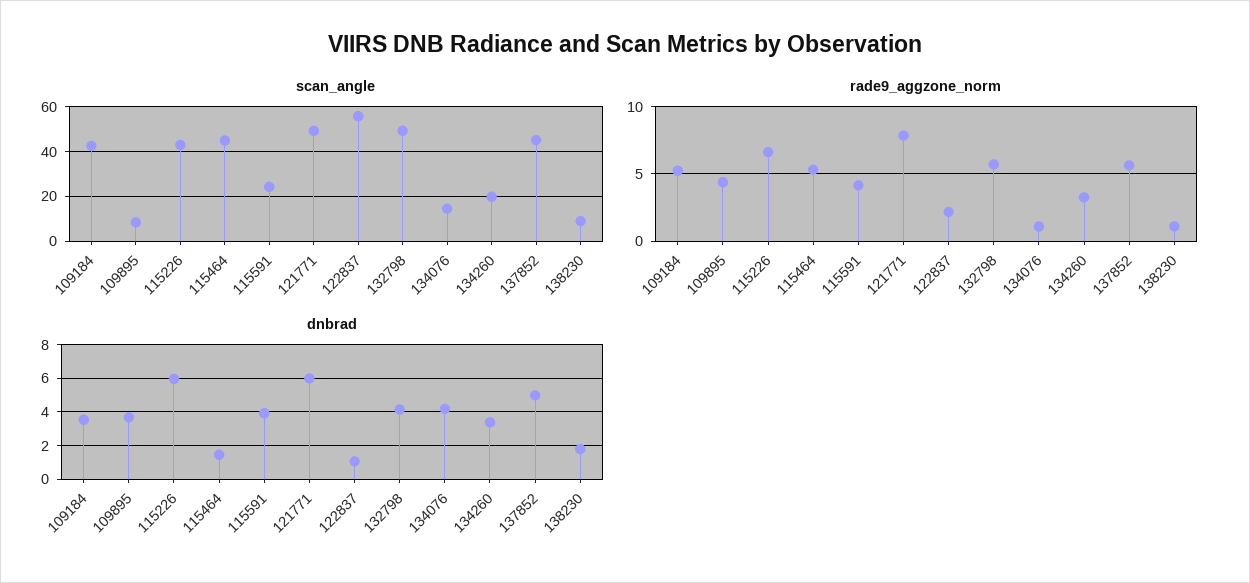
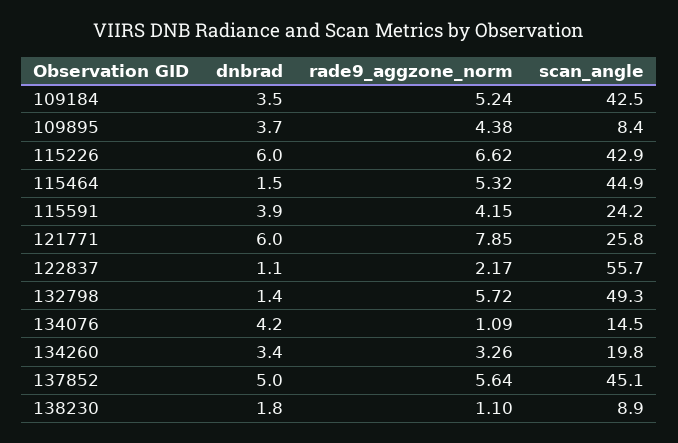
  {
    "scan_angle": {
      "109184": 42.5,
      "109895": 8.4,
      "115226": 42.9,
      "115464": 44.9,
      "115591": 24.2,
-     "121771": 50,
+     "121771": 25.8,
      "122837": 55.7,
      "132798": 49.3,
      "134076": 14.5,
      "134260": 19.8,
      "137852": 45.1,
      "138230": 8.9
    },
    "rade9_aggzone_norm": {
      "109184": 5.24,
      "109895": 4.38,
      "115226": 6.62,
      "115464": 5.32,
      "115591": 4.15,
      "121771": 7.85,
      "122837": 2.17,
      "132798": 5.72,
      "134076": 1.09,
      "134260": 3.26,
      "137852": 5.64,
      "138230": 1.1
    },
    "dnbrad": {
      "109184": 3.5,
      "109895": 3.7,
      "115226": 6,
      "115464": 1.5,
      "115591": 3.9,
      "121771": 6,
      "122837": 1.1,
-     "132798": 4,
+     "132798": 1.4,
      "134076": 4.2,
      "134260": 3.4,
      "137852": 5,
      "138230": 1.8
    }
  }

